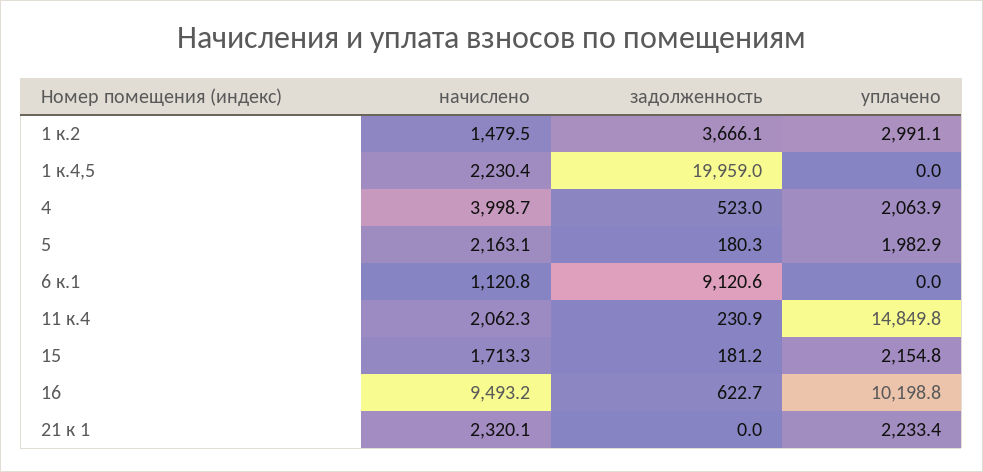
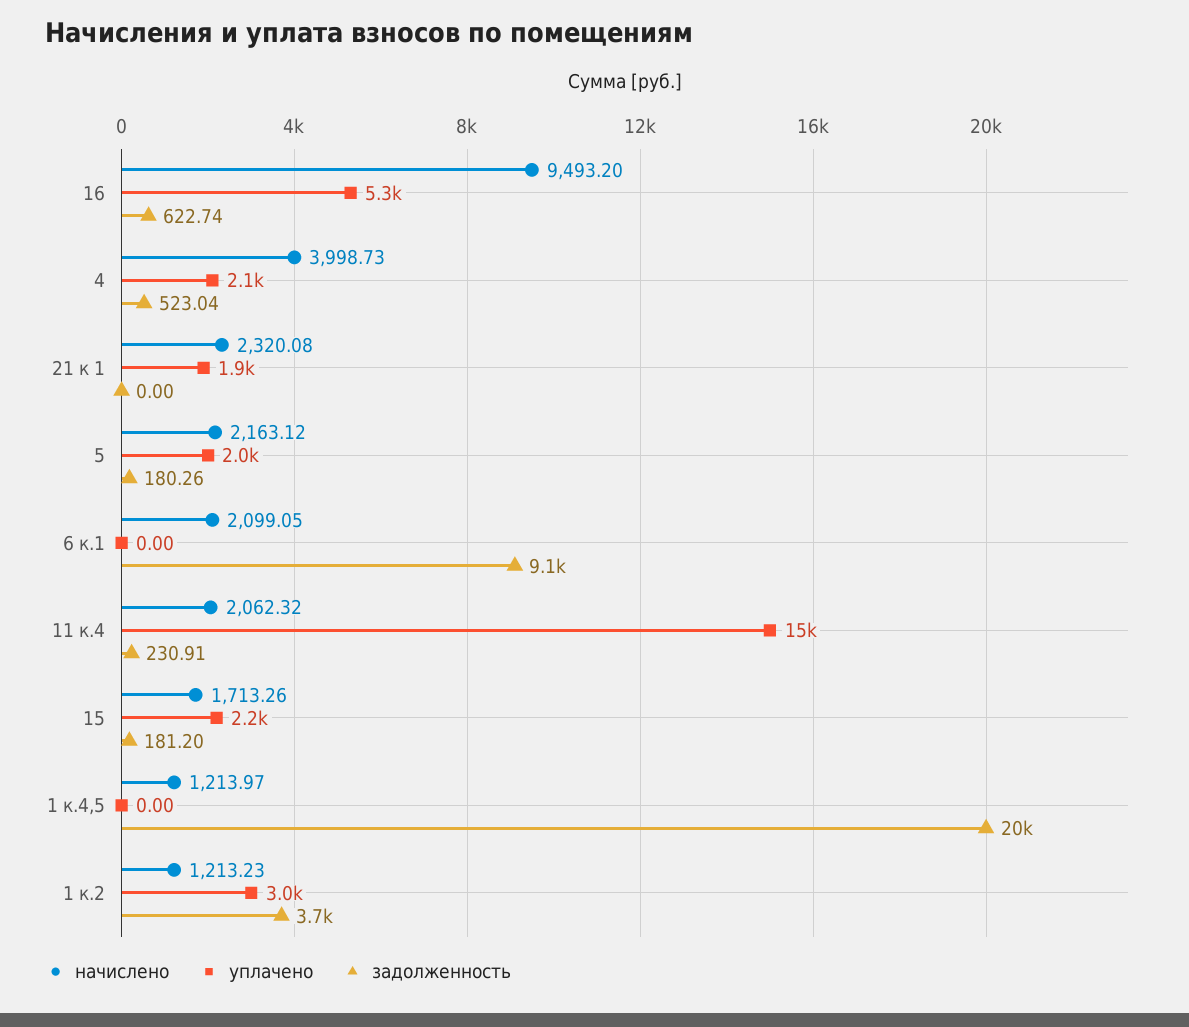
  {
    "начислено": {
-     "1 к.2": 1479.5,
+     "1 к.2": 1213.23,
-     "1 к.4,5": 2230.4,
+     "1 к.4,5": 1213.97,
      "4": 3998.73,
      "5": 2163.12,
-     "6 к.1": 1120.8,
+     "6 к.1": 2099.05,
      "11 к.4": 2062.32,
      "15": 1713.26,
      "16": 9493.2,
      "21 к 1": 2320.08
    },
    "задолженность": {
      "1 к.2": 3666.1,
      "1 к.4,5": 19959,
      "4": 523.04,
      "5": 180.26,
      "6 к.1": 9120.6,
      "11 к.4": 230.91,
      "15": 181.2,
      "16": 622.74,
      "21 к 1": 0
    },
    "уплачено": {
      "1 к.2": 2991.1,
      "1 к.4,5": 0,
      "4": 2063.9,
      "5": 1982.9,
      "6 к.1": 0,
      "11 к.4": 14849.8,
      "15": 2154.8,
-     "16": 10198.8,
+     "16": 5300,
-     "21 к 1": 2233.4
+     "21 к 1": 1900
    }
  }

